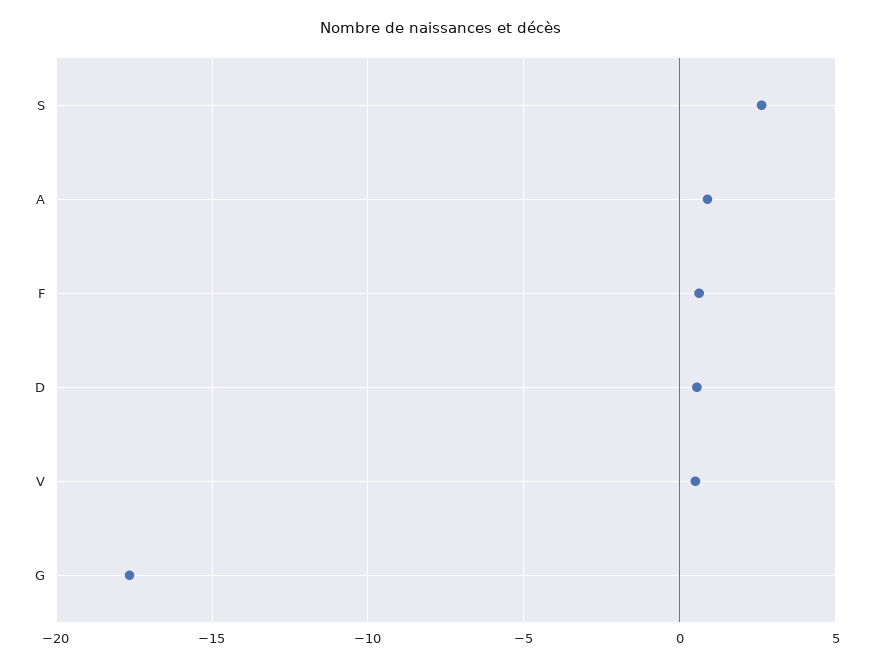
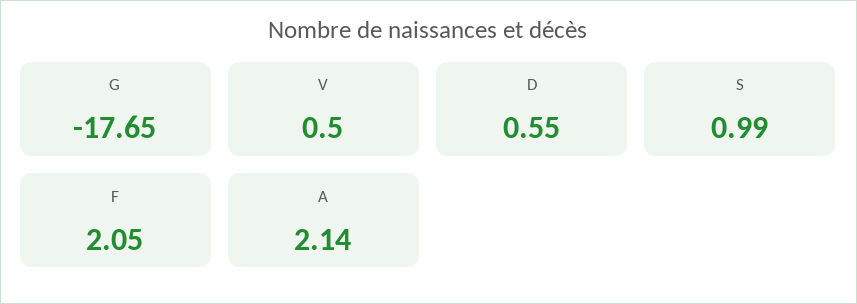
  {
-   "S": 2.5,
+   "S": 0.99,
-   "A": 1,
+   "A": 2.14,
-   "F": 0.5,
+   "F": 2.05,
    "D": 0.55,
    "V": 0.5,
    "G": -17.65
  }

